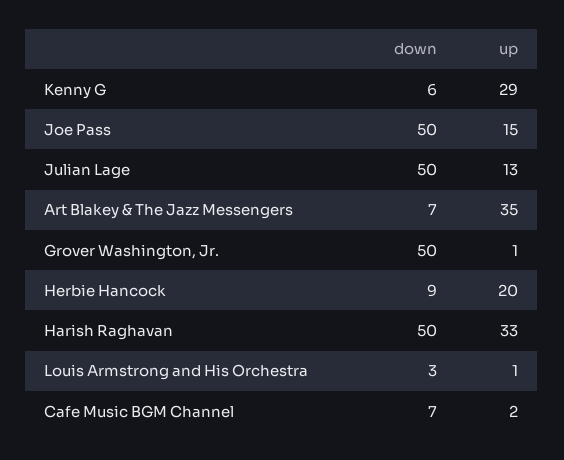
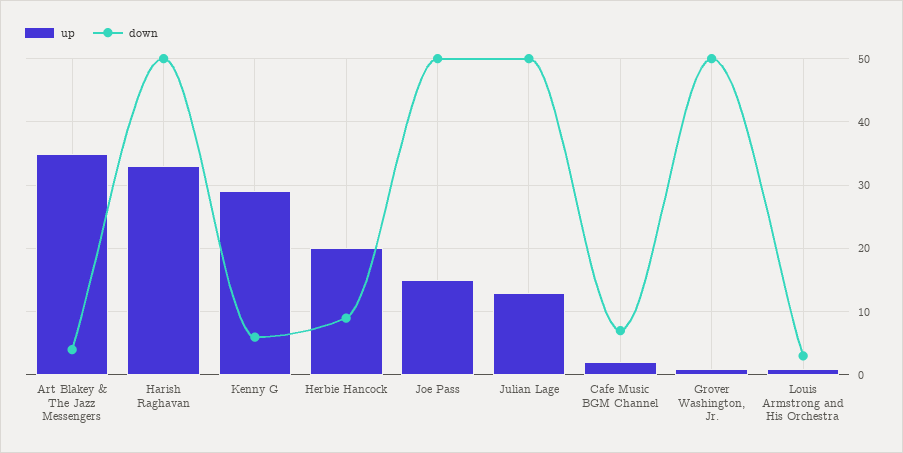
  {
    "down": {
      "Kenny G": 6,
      "Joe Pass": 50,
      "Julian Lage": 50,
-     "Art Blakey & The Jazz Messengers": 7,
+     "Art Blakey & The Jazz Messengers": 4,
      "Grover Washington, Jr.": 50,
      "Herbie Hancock": 9,
      "Harish Raghavan": 50,
      "Louis Armstrong and His Orchestra": 3,
      "Cafe Music BGM Channel": 7
    },
    "up": {
      "Kenny G": 29,
      "Joe Pass": 15,
      "Julian Lage": 13,
      "Art Blakey & The Jazz Messengers": 35,
      "Grover Washington, Jr.": 1,
      "Herbie Hancock": 20,
      "Harish Raghavan": 33,
      "Louis Armstrong and His Orchestra": 1,
      "Cafe Music BGM Channel": 2
    }
  }

